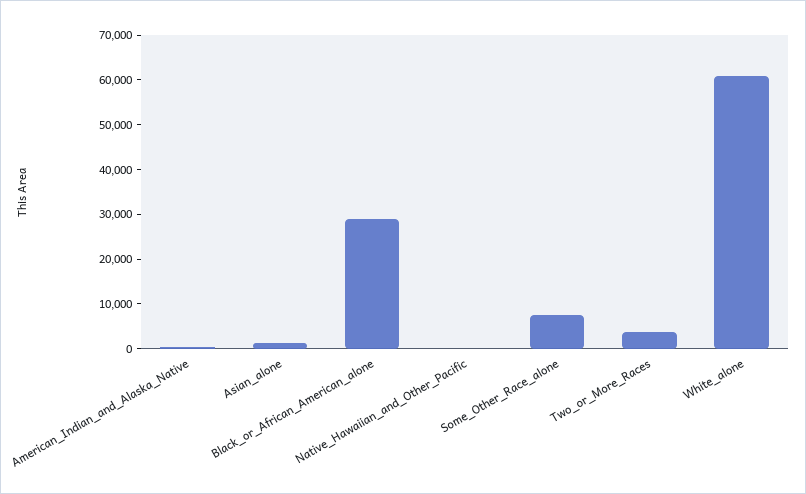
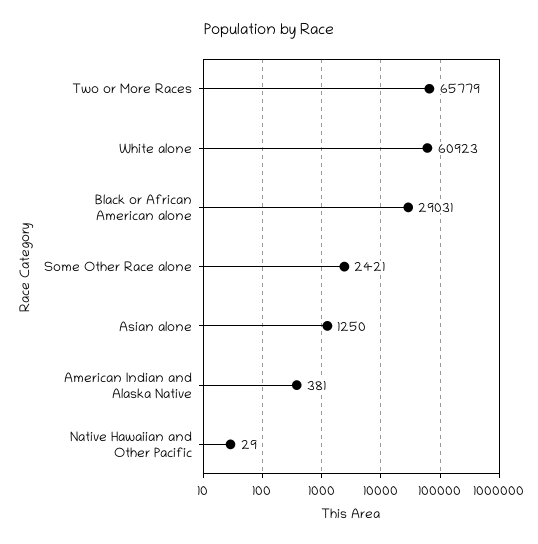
  {
    "American_Indian_and_Alaska_Native": 381,
    "Asian_alone": 1250,
    "Black_or_African_American_alone": 29031,
    "Native_Hawaiian_and_Other_Pacific": 29,
-   "Some_Other_Race_alone": 8000,
+   "Some_Other_Race_alone": 2421,
-   "Two_or_More_Races": 4000,
+   "Two_or_More_Races": 65779,
    "White_alone": 60923
  }

